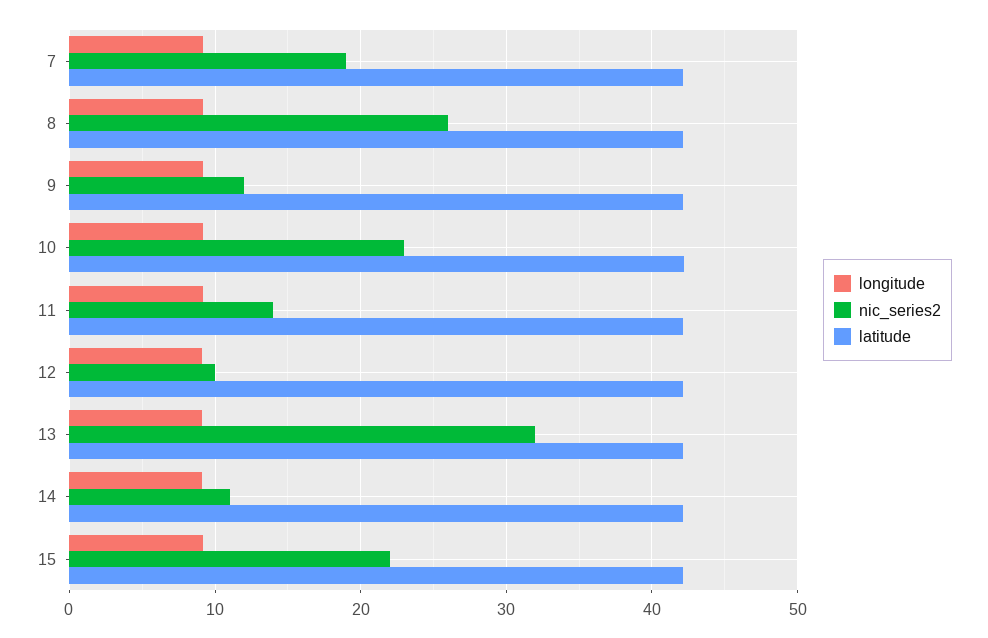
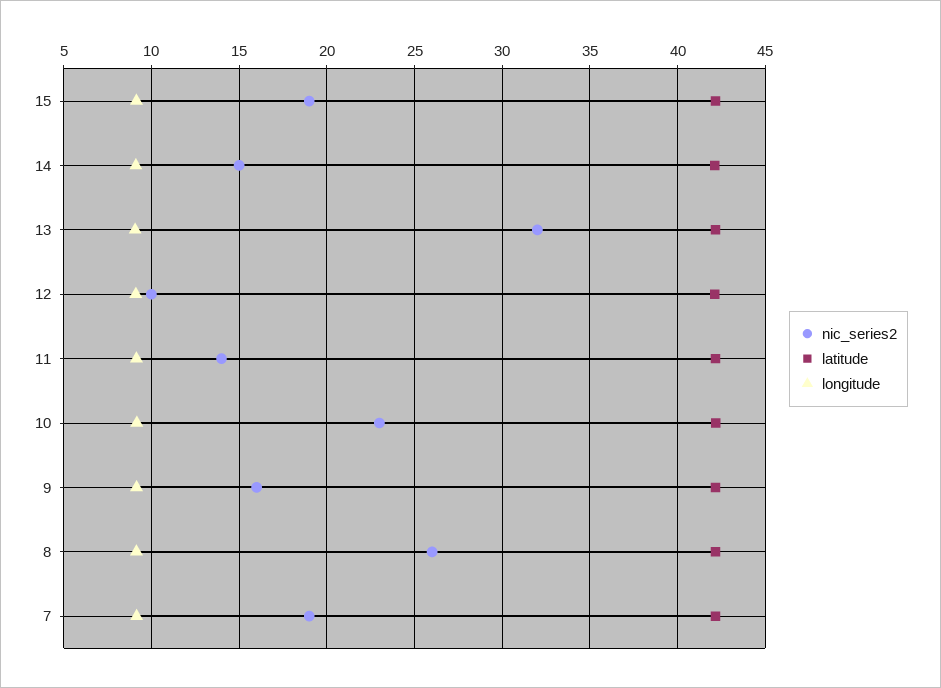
  {
    "longitude": {
      "7": 9,
      "8": 9,
      "9": 9,
      "10": 9,
      "11": 9,
      "12": 9,
      "13": 9,
      "14": 9,
      "15": 9
    },
    "nic_series2": {
      "7": 19,
      "8": 26,
-     "9": 12,
+     "9": 16,
      "10": 23,
      "11": 14,
      "12": 10,
      "13": 32,
-     "14": 11,
+     "14": 15,
-     "15": 22
+     "15": 19
    },
    "latitude": {
      "7": 42,
      "8": 42,
      "9": 42,
      "10": 42,
      "11": 42,
      "12": 42,
      "13": 42,
      "14": 42,
      "15": 42
    }
  }

